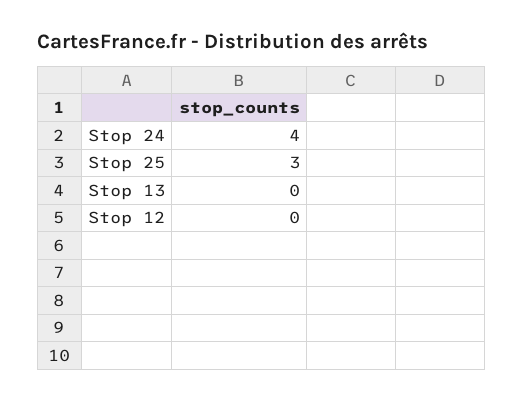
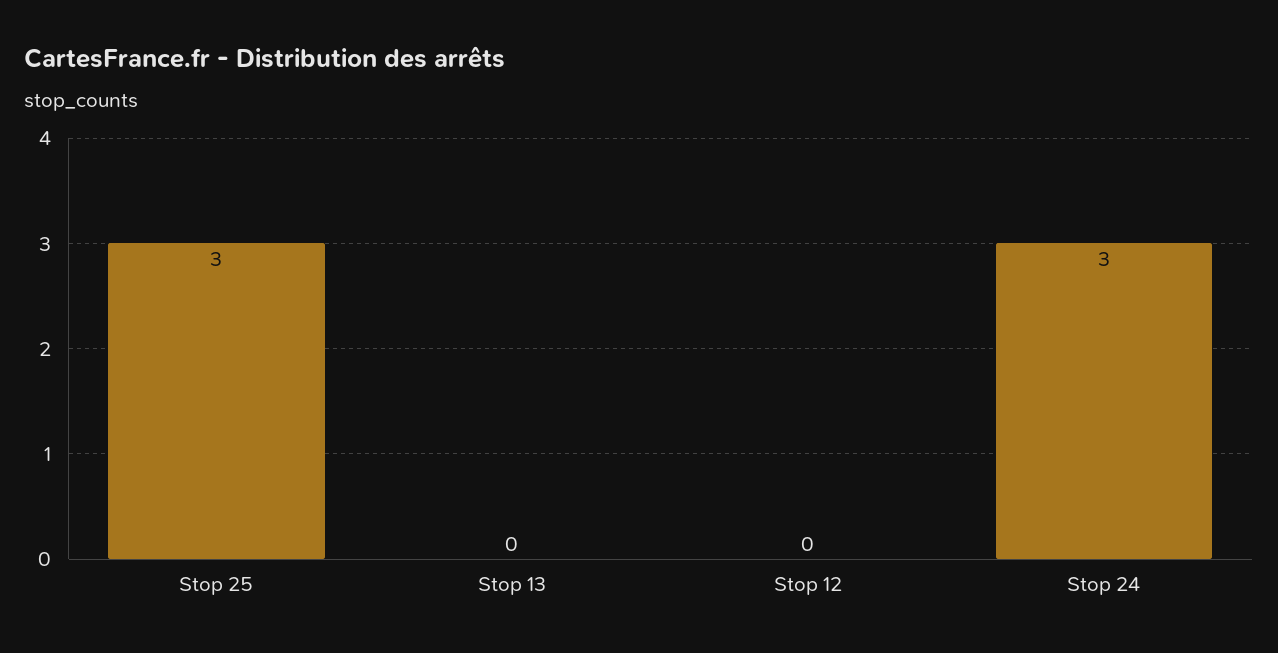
  {
-   "Stop 24": 4,
+   "Stop 24": 3,
    "Stop 25": 3,
    "Stop 13": 0,
    "Stop 12": 0
  }

